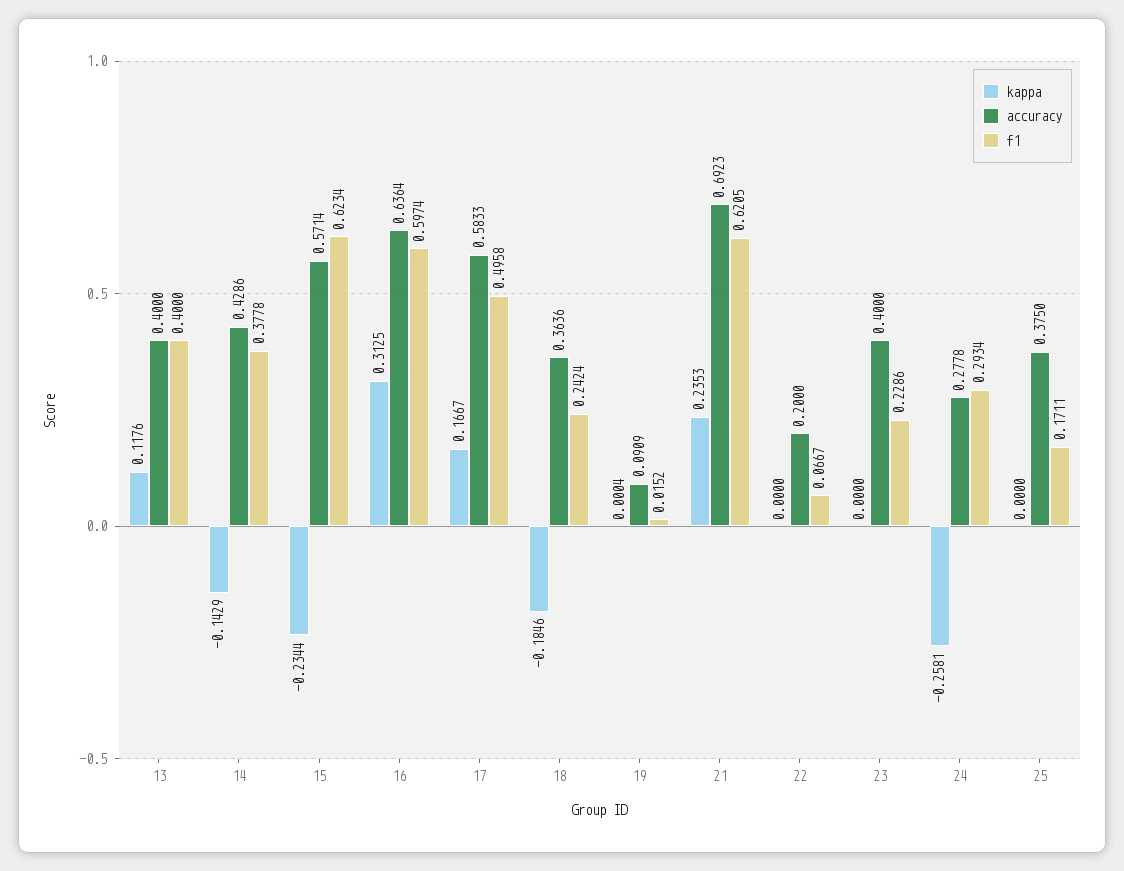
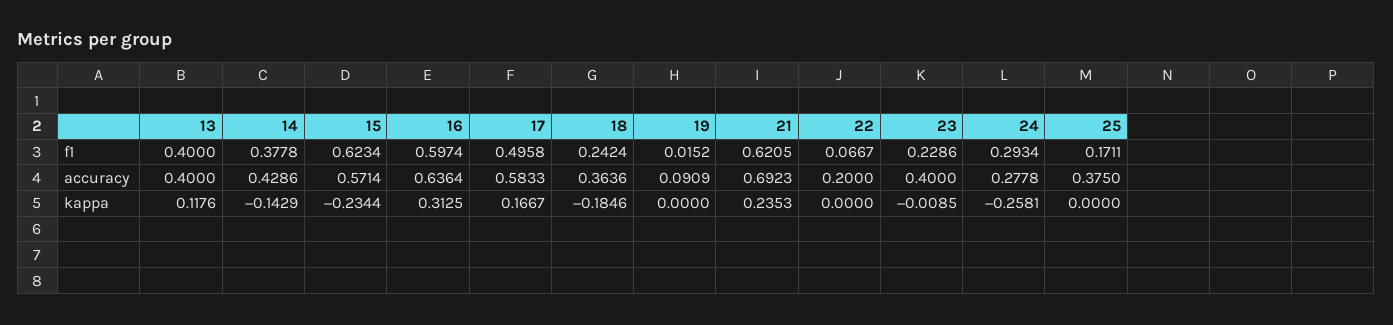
  {
    "kappa": {
      "13": 0.1176,
      "14": -0.1429,
      "15": -0.2344,
      "16": 0.3125,
      "17": 0.1667,
      "18": -0.1846,
-     "19": 0.0004,
+     "19": 0,
      "21": 0.2353,
      "22": 0,
-     "23": 0,
+     "23": -0.0085,
      "24": -0.2581,
      "25": 0
    },
    "accuracy": {
      "13": 0.4,
      "14": 0.4286,
      "15": 0.5714,
      "16": 0.6364,
      "17": 0.5833,
      "18": 0.3636,
      "19": 0.0909,
      "21": 0.6923,
      "22": 0.2,
      "23": 0.4,
      "24": 0.2778,
      "25": 0.375
    },
    "f1": {
      "13": 0.4,
      "14": 0.3778,
      "15": 0.6234,
      "16": 0.5974,
      "17": 0.4958,
      "18": 0.2424,
      "19": 0.0152,
      "21": 0.6205,
      "22": 0.0667,
      "23": 0.2286,
      "24": 0.2934,
      "25": 0.1711
    }
  }

